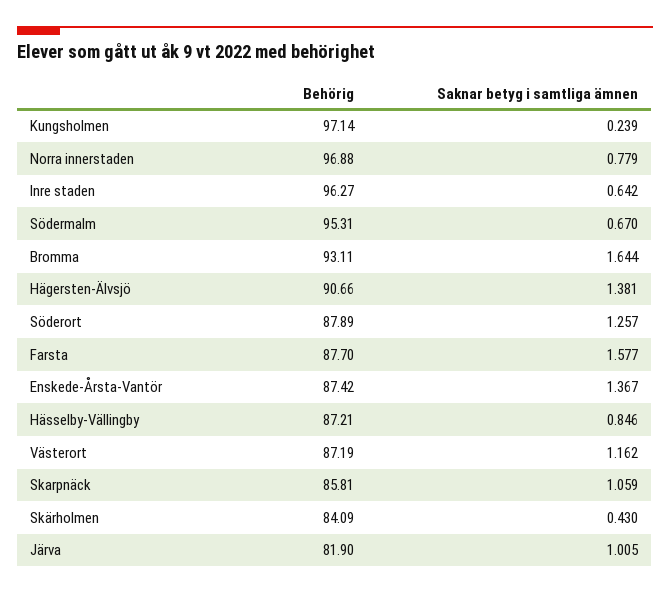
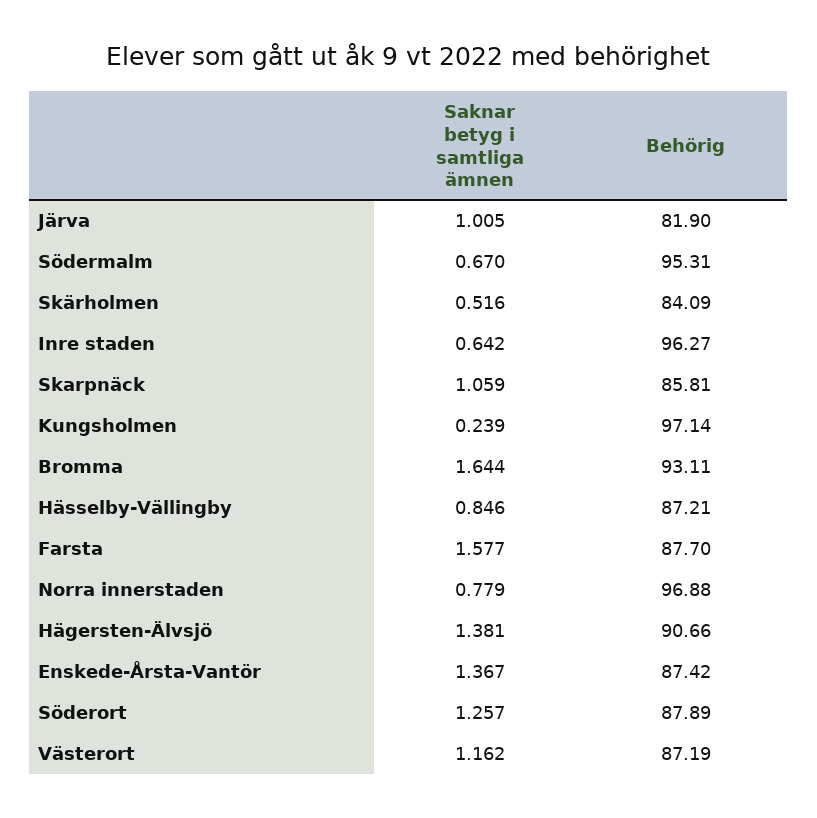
  {
    "Behörig": {
      "Kungsholmen": 97.14,
      "Norra innerstaden": 96.88,
      "Inre staden": 96.27,
      "Södermalm": 95.31,
      "Bromma": 93.11,
      "Hägersten-Älvsjö": 90.66,
      "Söderort": 87.89,
      "Farsta": 87.7,
      "Enskede-Årsta-Vantör": 87.42,
      "Hässelby-Vällingby": 87.21,
      "Västerort": 87.19,
      "Skarpnäck": 85.81,
      "Skärholmen": 84.09,
      "Järva": 81.9
    },
    "Saknar betyg i samtliga ämnen": {
      "Kungsholmen": 0.239,
      "Norra innerstaden": 0.779,
      "Inre staden": 0.642,
      "Södermalm": 0.67,
      "Bromma": 1.644,
      "Hägersten-Älvsjö": 1.381,
      "Söderort": 1.257,
      "Farsta": 1.577,
      "Enskede-Årsta-Vantör": 1.367,
      "Hässelby-Vällingby": 0.846,
      "Västerort": 1.162,
      "Skarpnäck": 1.059,
-     "Skärholmen": 0.43,
+     "Skärholmen": 0.516,
      "Järva": 1.005
    }
  }

